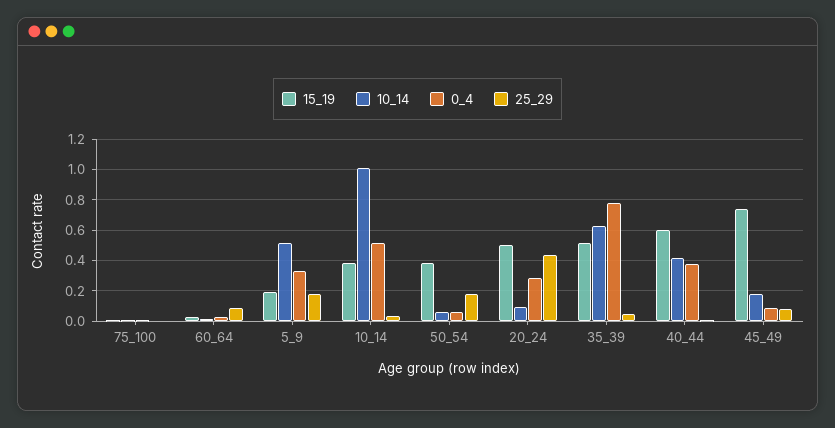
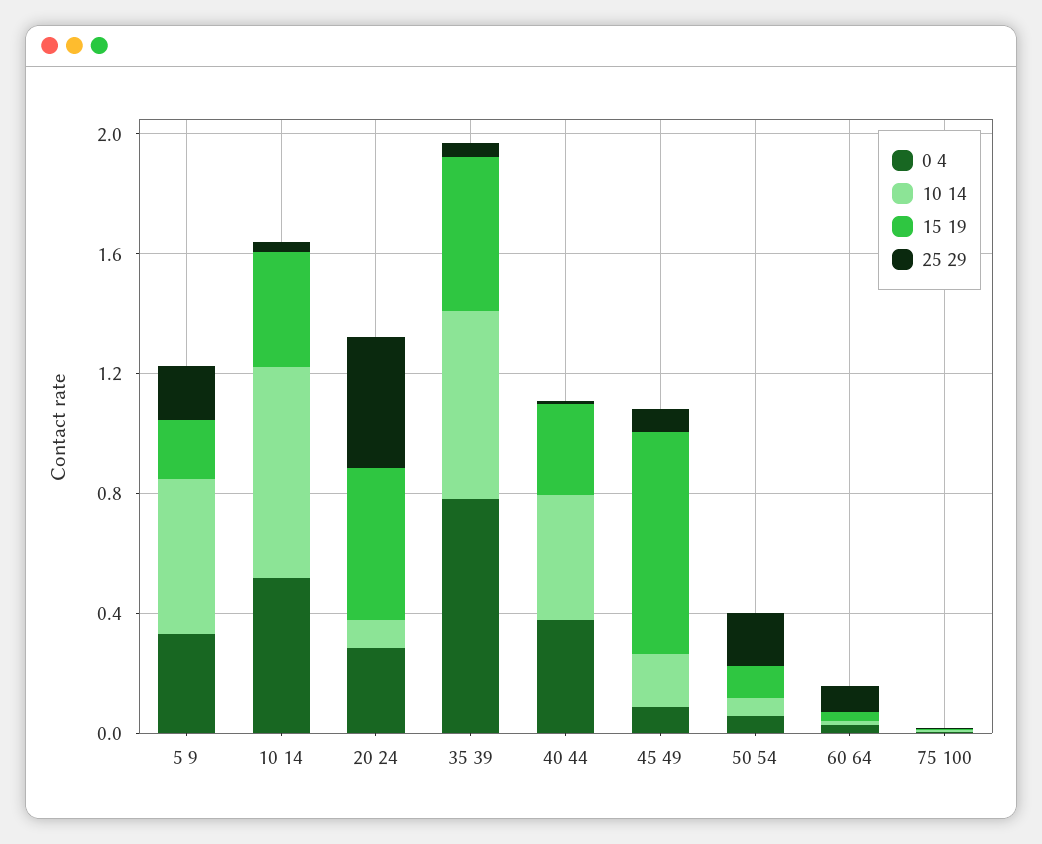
  {
    "15_19": {
      "75_100": 0,
      "60_64": 0.05,
      "5_9": 0.2,
      "10_14": 0.4,
-     "50_54": 0.4,
+     "50_54": 0.1,
      "20_24": 0.5,
      "35_39": 0.5,
-     "40_44": 0.6,
+     "40_44": 0.3,
      "45_49": 0.75
    },
    "10_14": {
      "75_100": 0,
      "60_64": 0,
      "5_9": 0.5,
-     "10_14": 1,
+     "10_14": 0.7,
      "50_54": 0.05,
      "20_24": 0.1,
      "35_39": 0.65,
      "40_44": 0.4,
      "45_49": 0.2
    },
    "0_4": {
      "75_100": 0,
      "60_64": 0.05,
      "5_9": 0.35,
      "10_14": 0.5,
      "50_54": 0.05,
      "20_24": 0.3,
      "35_39": 0.8,
      "40_44": 0.4,
      "45_49": 0.1
    },
    "25_29": {
      "75_100": 0,
      "60_64": 0.1,
      "5_9": 0.2,
      "10_14": 0.05,
      "50_54": 0.2,
      "20_24": 0.45,
      "35_39": 0.05,
      "40_44": 0,
      "45_49": 0.1
    }
  }

